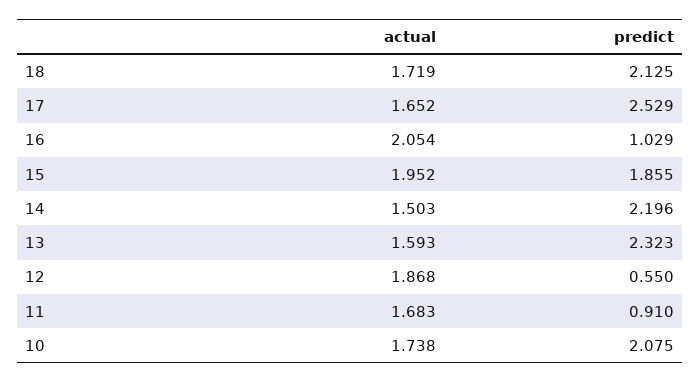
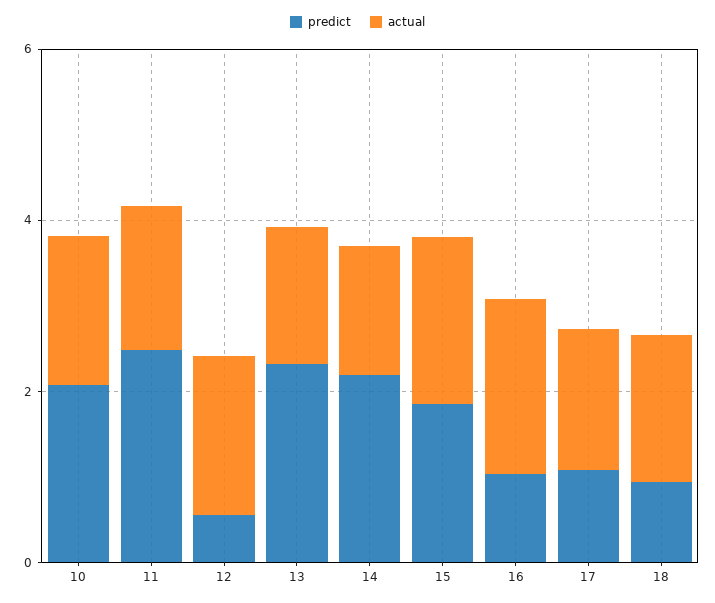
  {
    "actual": {
      "18": 1.719,
      "17": 1.652,
      "16": 2.054,
      "15": 1.952,
      "14": 1.503,
      "13": 1.593,
      "12": 1.868,
      "11": 1.683,
      "10": 1.738
    },
    "predict": {
-     "18": 2.125,
+     "18": 1,
-     "17": 2.529,
+     "17": 1,
      "16": 1.029,
      "15": 1.855,
      "14": 2.196,
      "13": 2.323,
      "12": 0.55,
-     "11": 0.91,
+     "11": 2.5,
      "10": 2.075
    }
  }

